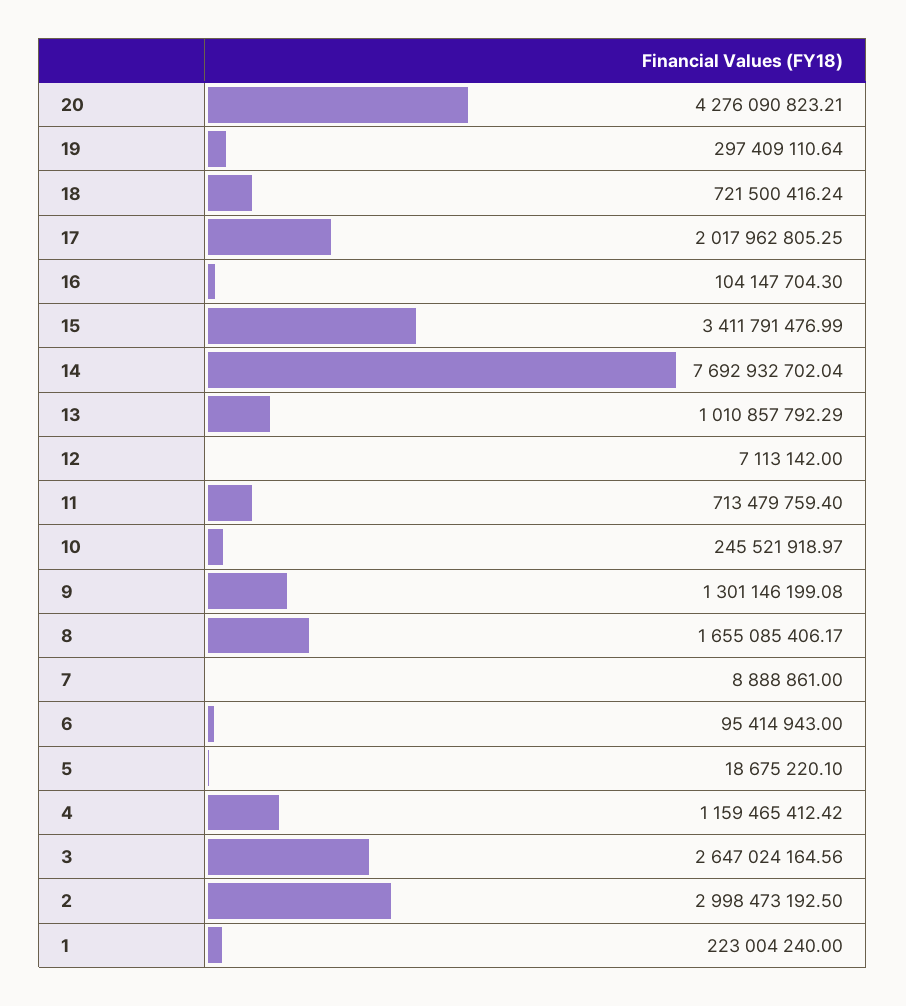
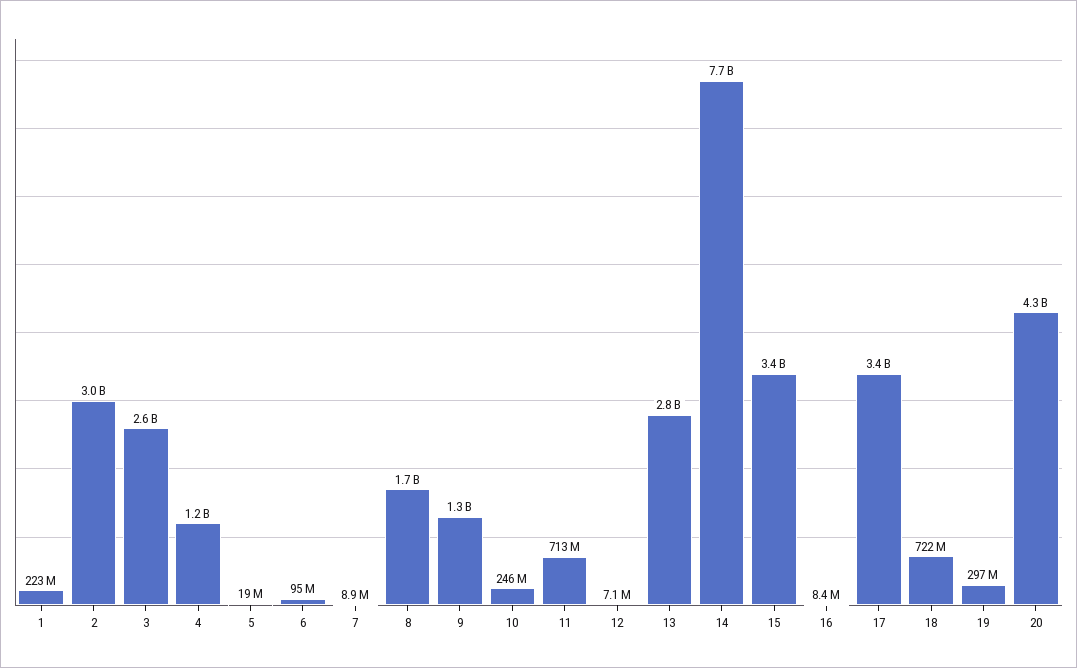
  {
    "20": 4276090823.21,
    "19": 297409110.64,
    "18": 721500416.24,
-   "17": 2017962805.25,
+   "17": 3400000000,
-   "16": 104147704.3,
+   "16": 8400000,
    "15": 3411791476.99,
    "14": 7692932702.04,
-   "13": 1010857792.29,
+   "13": 2800000000,
    "12": 7113142,
    "11": 713479759.4,
    "10": 245521918.97,
    "9": 1301146199.08,
    "8": 1655085406.17,
    "7": 8888861,
    "6": 95414943,
    "5": 18675220.1,
    "4": 1159465412.42,
    "3": 2647024164.56,
    "2": 2998473192.5,
    "1": 223004240
  }

